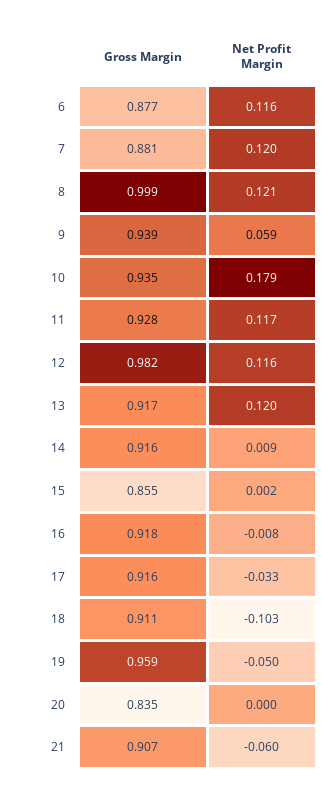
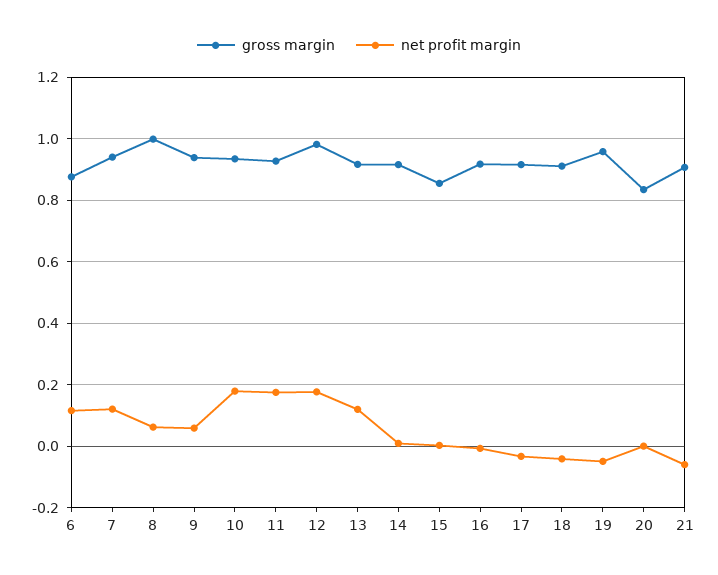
  {
    "Gross Margin": {
      "6": 0.877,
-     "7": 0.881,
+     "7": 0.94,
      "8": 0.999,
      "9": 0.939,
      "10": 0.935,
      "11": 0.928,
      "12": 0.982,
      "13": 0.917,
      "14": 0.916,
      "15": 0.855,
      "16": 0.918,
      "17": 0.916,
      "18": 0.911,
      "19": 0.959,
      "20": 0.835,
      "21": 0.907
    },
    "Net Profit Margin": {
      "6": 0.116,
      "7": 0.12,
-     "8": 0.121,
+     "8": 0.06,
      "9": 0.059,
      "10": 0.179,
-     "11": 0.117,
+     "11": 0.18,
-     "12": 0.116,
+     "12": 0.18,
      "13": 0.12,
      "14": 0.009,
      "15": 0.002,
      "16": -0.008,
      "17": -0.033,
-     "18": -0.103,
+     "18": -0.04,
      "19": -0.05,
      "20": 0,
      "21": -0.06
    }
  }

